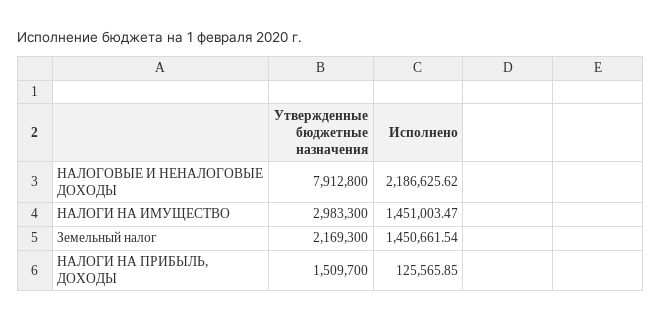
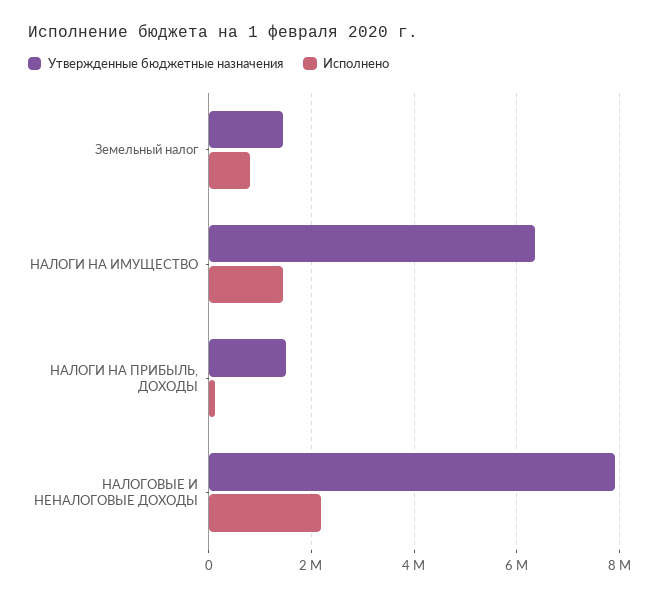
  {
    "Утвержденные бюджетные назначения": {
      "НАЛОГОВЫЕ И НЕНАЛОГОВЫЕ ДОХОДЫ": 7912800,
-     "НАЛОГИ НА ИМУЩЕСТВО": 2983300,
+     "НАЛОГИ НА ИМУЩЕСТВО": 6400000,
-     "Земельный налог": 2169300,
+     "Земельный налог": 1400000,
      "НАЛОГИ НА ПРИБЫЛЬ, ДОХОДЫ": 1509700
    },
    "Исполнено": {
      "НАЛОГОВЫЕ И НЕНАЛОГОВЫЕ ДОХОДЫ": 2186625.62,
      "НАЛОГИ НА ИМУЩЕСТВО": 1451003.47,
-     "Земельный налог": 1450661.54,
+     "Земельный налог": 800000,
      "НАЛОГИ НА ПРИБЫЛЬ, ДОХОДЫ": 125565.85
    }
  }

